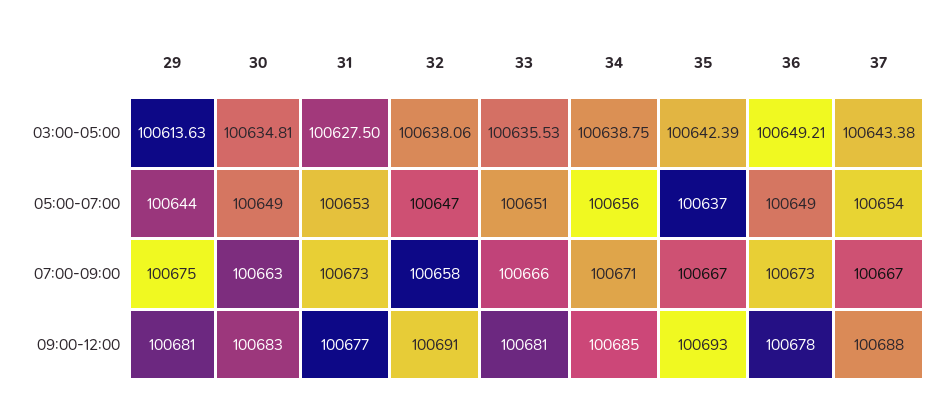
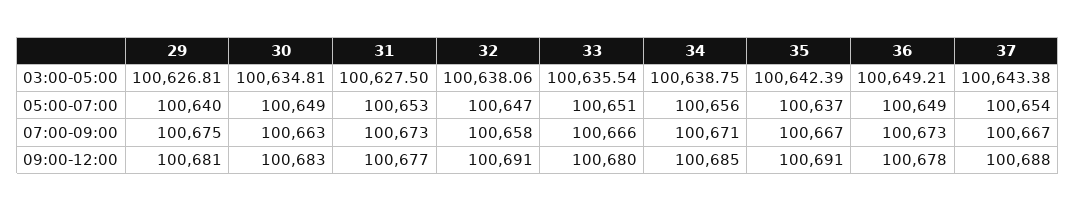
  {
    "29": {
-     "03:00-05:00": 100613.63,
+     "03:00-05:00": 100626.81,
-     "05:00-07:00": 100644,
+     "05:00-07:00": 100640,
      "07:00-09:00": 100675,
      "09:00-12:00": 100681
    },
    "30": {
      "03:00-05:00": 100634.81,
      "05:00-07:00": 100649,
      "07:00-09:00": 100663,
      "09:00-12:00": 100683
    },
    "31": {
      "03:00-05:00": 100627.5,
      "05:00-07:00": 100653,
      "07:00-09:00": 100673,
      "09:00-12:00": 100677
    },
    "32": {
      "03:00-05:00": 100638.06,
      "05:00-07:00": 100647,
      "07:00-09:00": 100658,
      "09:00-12:00": 100691
    },
    "33": {
-     "03:00-05:00": 100635.53,
+     "03:00-05:00": 100635.54,
      "05:00-07:00": 100651,
      "07:00-09:00": 100666,
-     "09:00-12:00": 100681
+     "09:00-12:00": 100680
    },
    "34": {
      "03:00-05:00": 100638.75,
      "05:00-07:00": 100656,
      "07:00-09:00": 100671,
      "09:00-12:00": 100685
    },
    "35": {
      "03:00-05:00": 100642.39,
      "05:00-07:00": 100637,
      "07:00-09:00": 100667,
-     "09:00-12:00": 100693
+     "09:00-12:00": 100691
    },
    "36": {
      "03:00-05:00": 100649.21,
      "05:00-07:00": 100649,
      "07:00-09:00": 100673,
      "09:00-12:00": 100678
    },
    "37": {
      "03:00-05:00": 100643.38,
      "05:00-07:00": 100654,
      "07:00-09:00": 100667,
      "09:00-12:00": 100688
    }
  }

